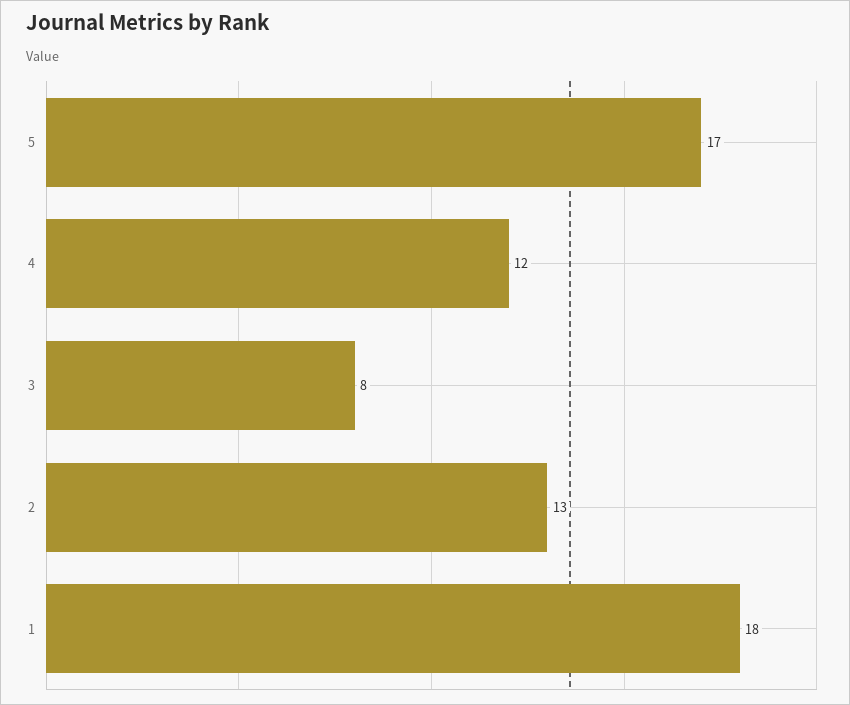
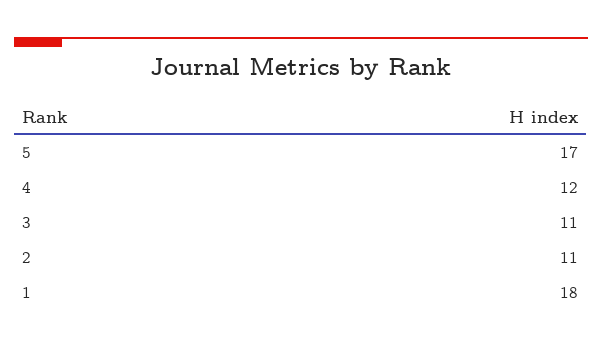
  {
    "5": 17,
    "4": 12,
-   "3": 8,
+   "3": 11,
-   "2": 13,
+   "2": 11,
    "1": 18
  }

